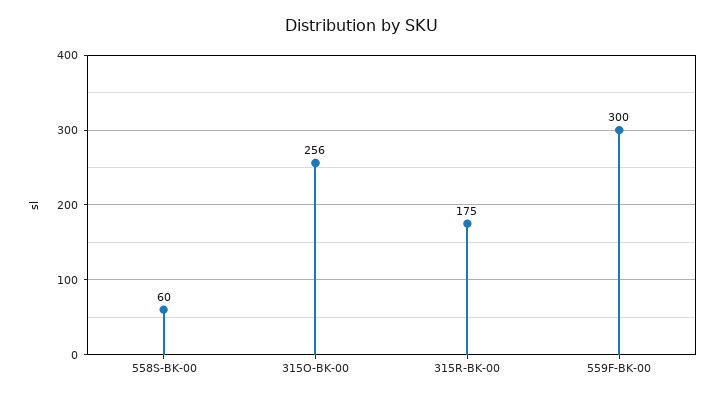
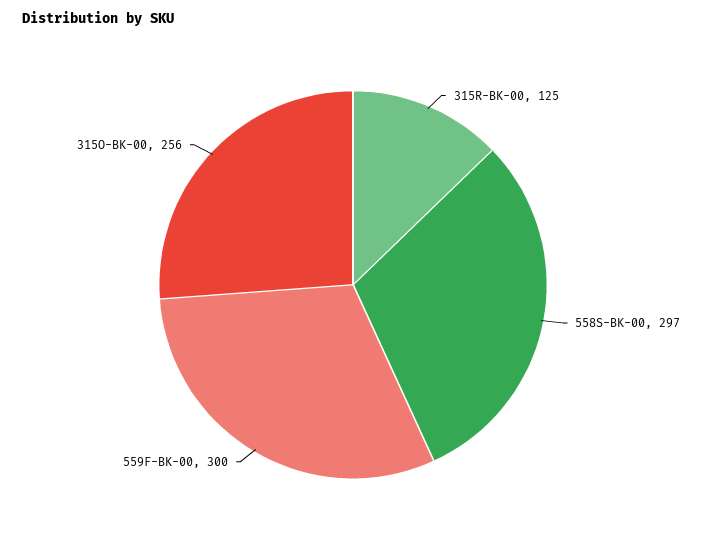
  {
-   "558S-BK-00": 60,
+   "558S-BK-00": 297,
    "315O-BK-00": 256,
-   "315R-BK-00": 175,
+   "315R-BK-00": 125,
    "559F-BK-00": 300
  }

